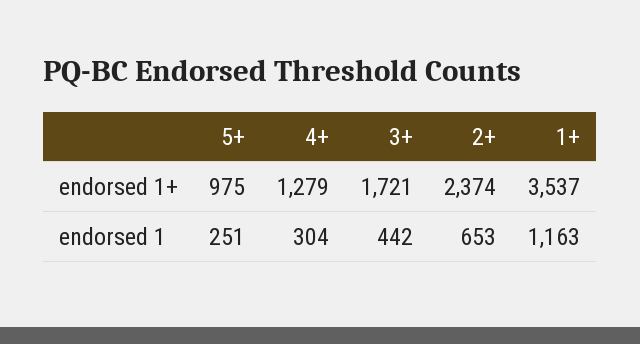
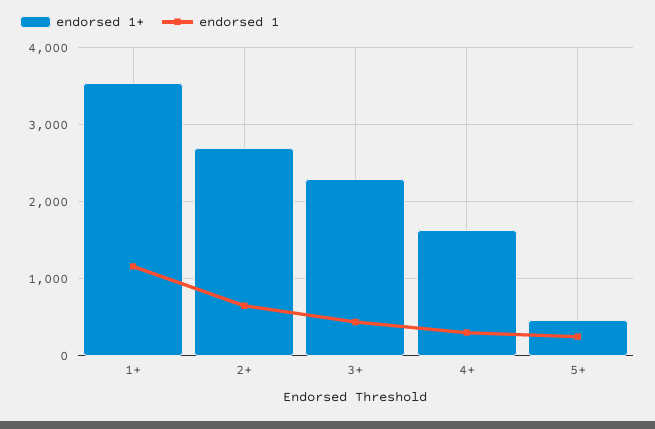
  {
    "endorsed 1+": {
-     "5+": 975,
+     "5+": 500,
-     "4+": 1279,
+     "4+": 1600,
-     "3+": 1721,
+     "3+": 2300,
-     "2+": 2374,
+     "2+": 2700,
      "1+": 3537
    },
    "endorsed 1": {
      "5+": 251,
      "4+": 304,
      "3+": 442,
      "2+": 653,
      "1+": 1163
    }
  }

